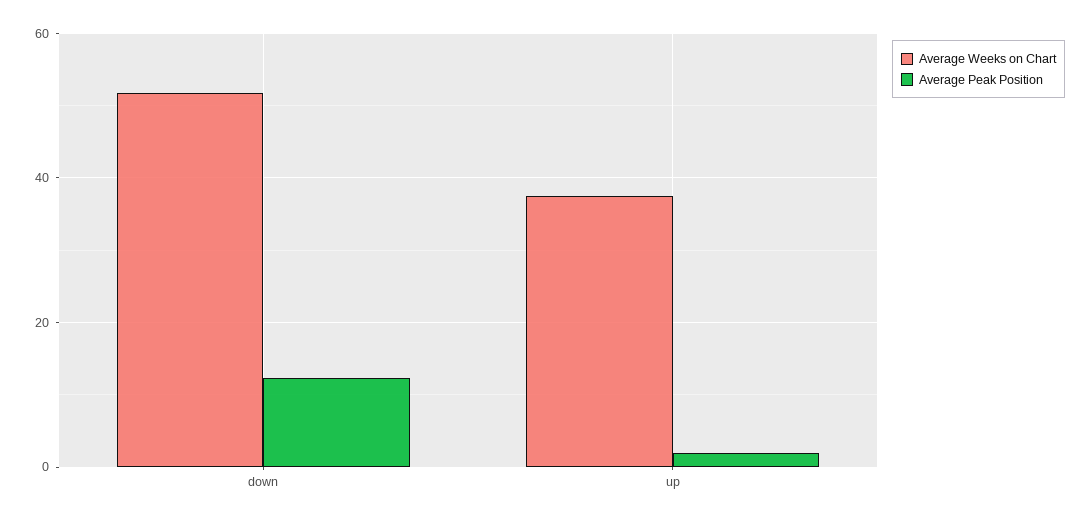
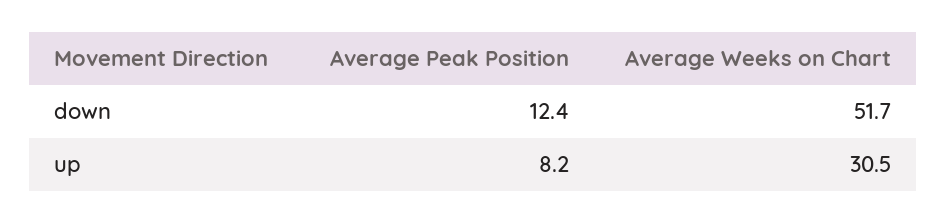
  {
    "Average Weeks on Chart": {
      "down": 51.7,
-     "up": 38
+     "up": 30.5
    },
    "Average Peak Position": {
      "down": 12.4,
-     "up": 2
+     "up": 8.2
    }
  }

